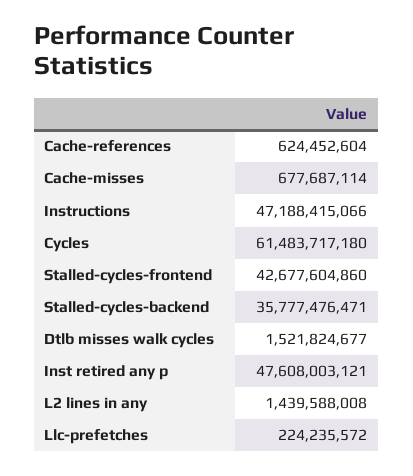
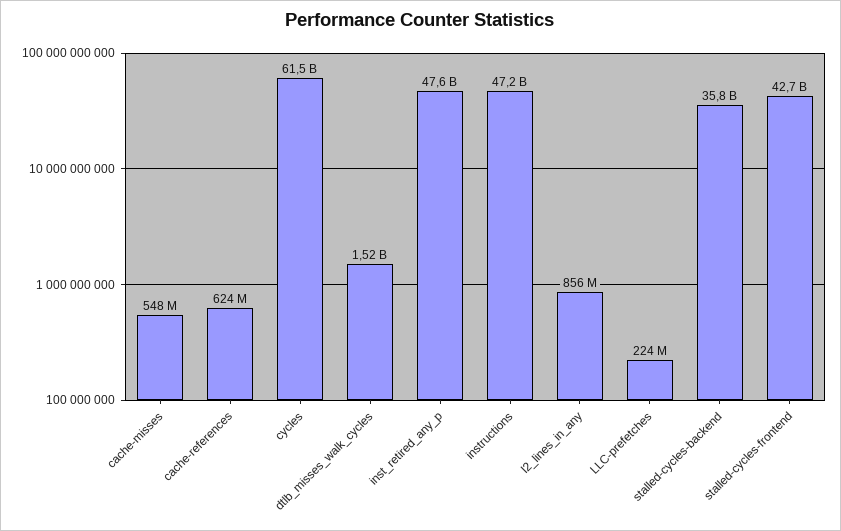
  {
    "Cache-references": 624452604,
-   "Cache-misses": 677687114,
+   "Cache-misses": 548000000,
    "Instructions": 47188415066,
    "Cycles": 61483717180,
    "Stalled-cycles-frontend": 42677604860,
    "Stalled-cycles-backend": 35777476471,
    "Dtlb misses walk cycles": 1521824677,
    "Inst retired any p": 47608003121,
-   "L2 lines in any": 1439588008,
+   "L2 lines in any": 856000000,
    "Llc-prefetches": 224235572
  }

